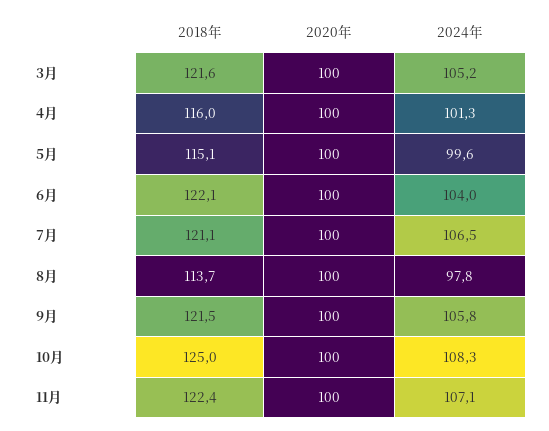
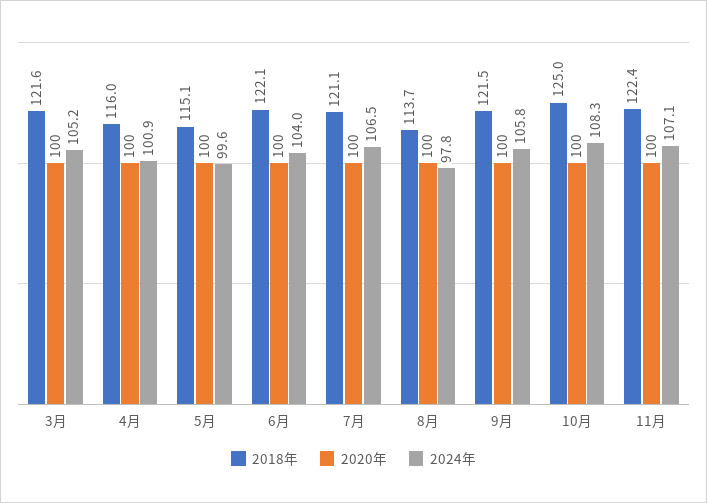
  {
    "2018年": {
      "3月": 121.6,
      "4月": 116,
      "5月": 115.1,
      "6月": 122.1,
      "7月": 121.1,
      "8月": 113.7,
      "9月": 121.5,
      "10月": 125,
      "11月": 122.4
    },
    "2020年": {
      "3月": 100,
      "4月": 100,
      "5月": 100,
      "6月": 100,
      "7月": 100,
      "8月": 100,
      "9月": 100,
      "10月": 100,
      "11月": 100
    },
    "2024年": {
      "3月": 105.2,
-     "4月": 101.3,
+     "4月": 100.9,
      "5月": 99.6,
      "6月": 104,
      "7月": 106.5,
      "8月": 97.8,
      "9月": 105.8,
      "10月": 108.3,
      "11月": 107.1
    }
  }

